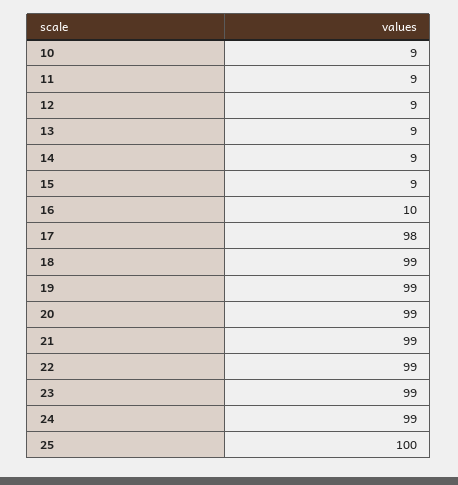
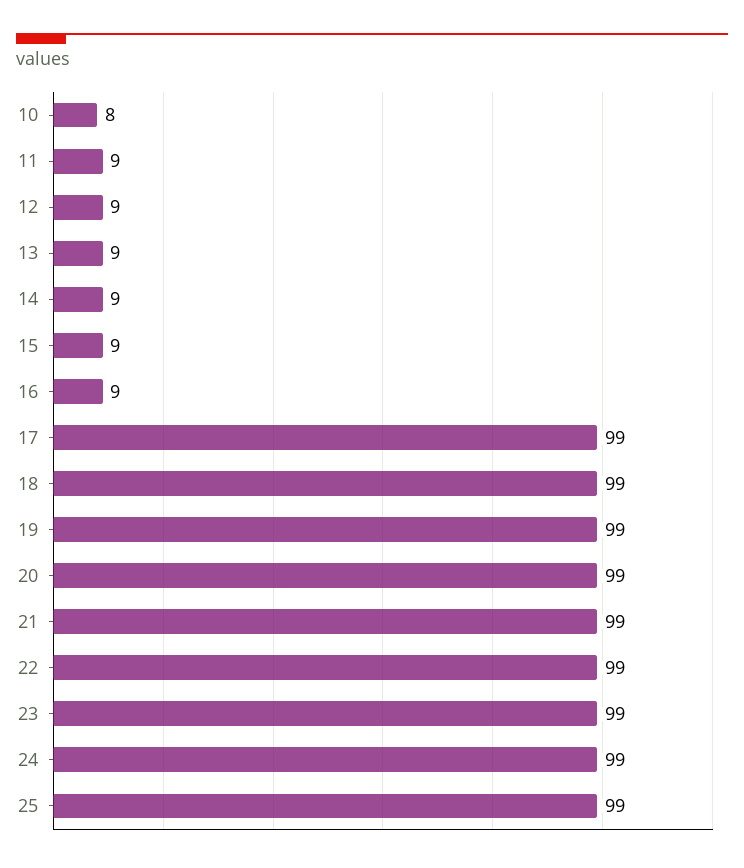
  {
-   "10": 9,
+   "10": 8,
    "11": 9,
    "12": 9,
    "13": 9,
    "14": 9,
    "15": 9,
-   "16": 10,
+   "16": 9,
-   "17": 98,
+   "17": 99,
    "18": 99,
    "19": 99,
    "20": 99,
    "21": 99,
    "22": 99,
    "23": 99,
    "24": 99,
-   "25": 100
+   "25": 99
  }

